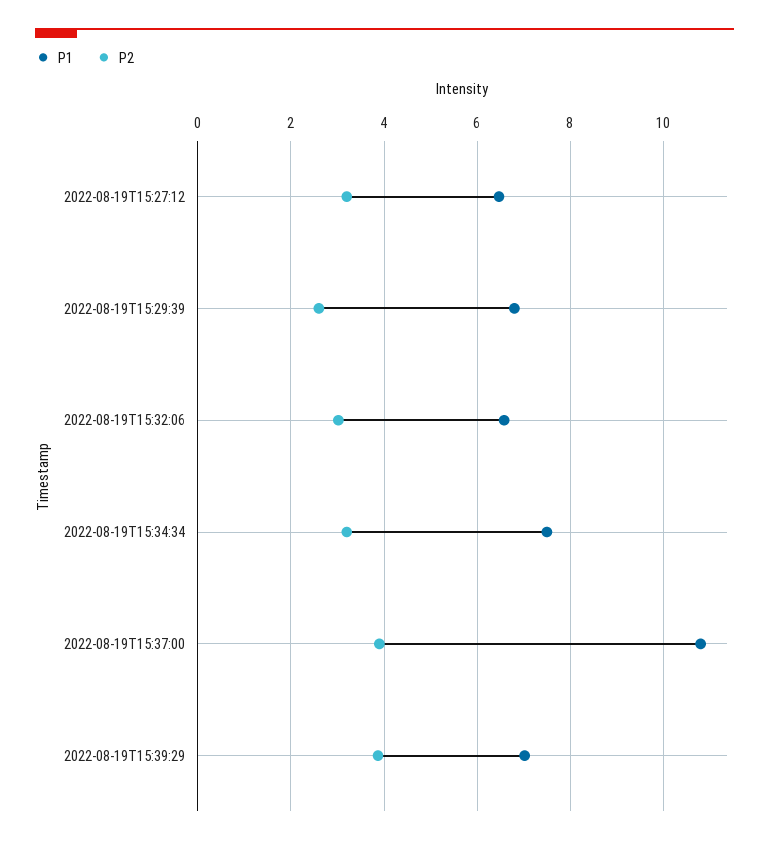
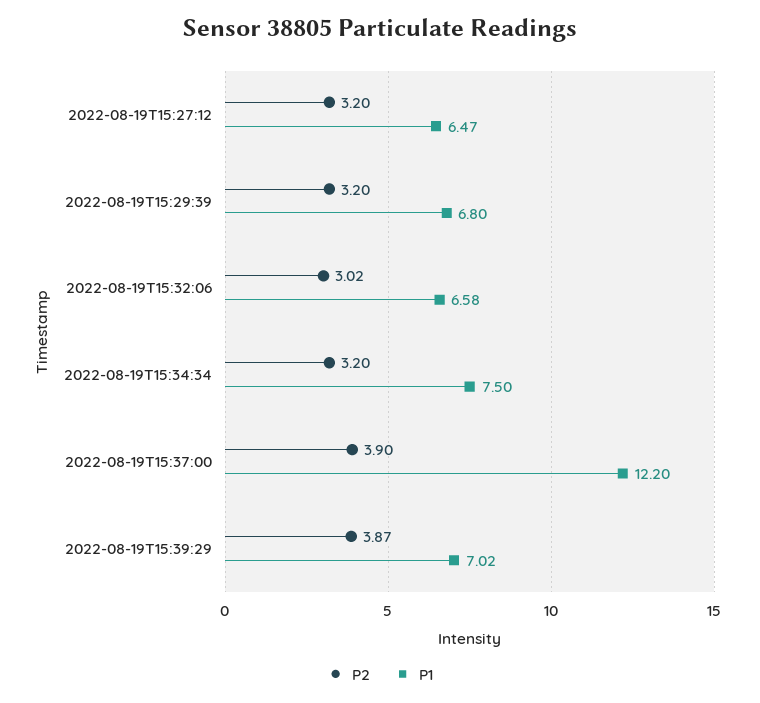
  {
    "P1": {
      "2022-08-19T15:27:12": 6.47,
      "2022-08-19T15:29:39": 6.8,
      "2022-08-19T15:32:06": 6.58,
      "2022-08-19T15:34:34": 7.5,
-     "2022-08-19T15:37:00": 10.8,
+     "2022-08-19T15:37:00": 12.2,
      "2022-08-19T15:39:29": 7.02
    },
    "P2": {
      "2022-08-19T15:27:12": 3.2,
-     "2022-08-19T15:29:39": 2.6,
+     "2022-08-19T15:29:39": 3.2,
      "2022-08-19T15:32:06": 3.02,
      "2022-08-19T15:34:34": 3.2,
      "2022-08-19T15:37:00": 3.9,
      "2022-08-19T15:39:29": 3.87
    }
  }

